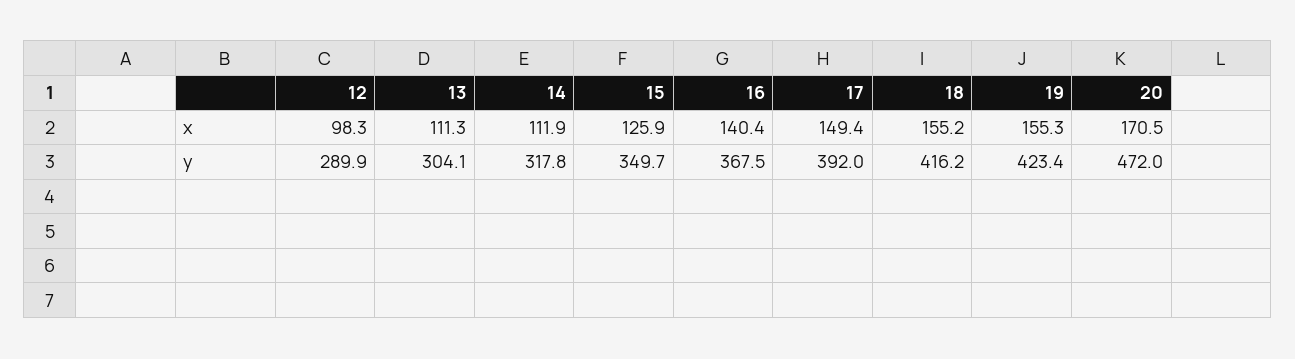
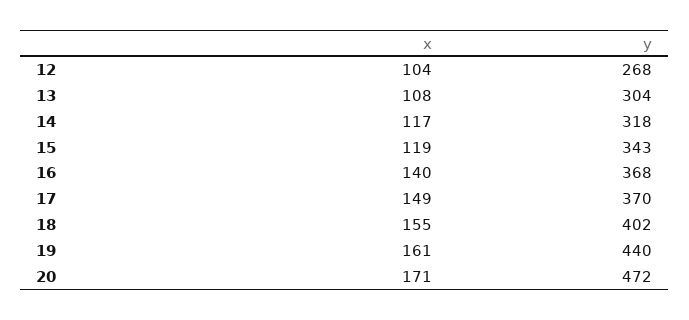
  {
    "12": {
-     "x": 98.3,
+     "x": 104,
-     "y": 289.9
+     "y": 268
    },
    "13": {
-     "x": 111.3,
+     "x": 108,
      "y": 304.1
    },
    "14": {
-     "x": 111.9,
+     "x": 117,
      "y": 317.8
    },
    "15": {
-     "x": 125.9,
+     "x": 119,
-     "y": 349.7
+     "y": 343
    },
    "16": {
      "x": 140.4,
      "y": 367.5
    },
    "17": {
      "x": 149.4,
-     "y": 392
+     "y": 370
    },
    "18": {
      "x": 155.2,
-     "y": 416.2
+     "y": 402
    },
    "19": {
-     "x": 155.3,
+     "x": 161,
-     "y": 423.4
+     "y": 440
    },
    "20": {
      "x": 170.5,
      "y": 472
    }
  }

